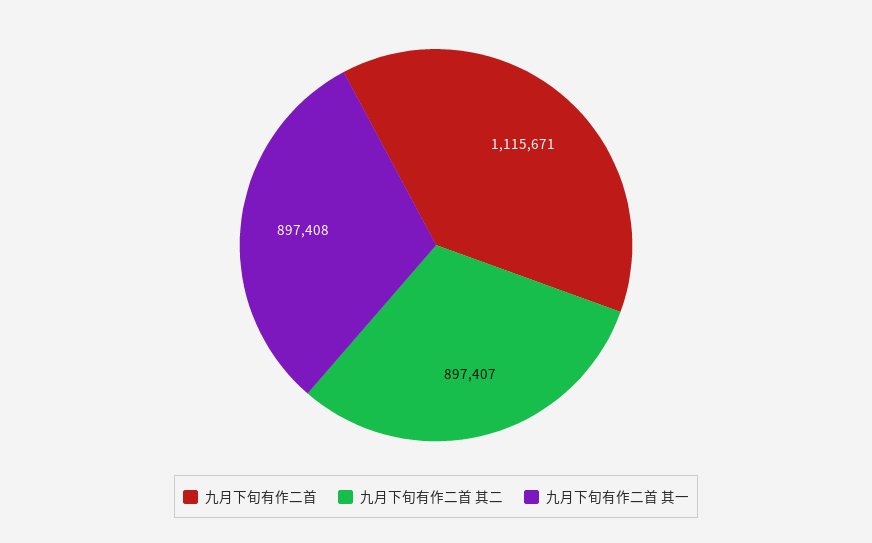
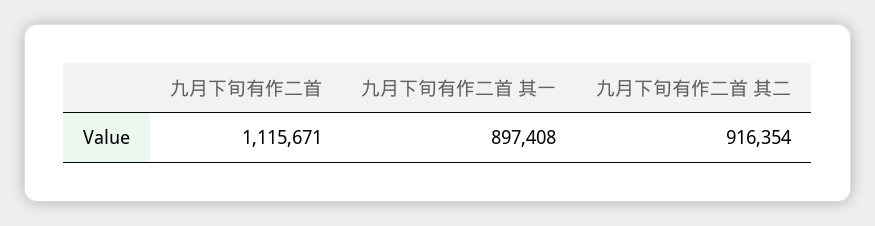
  {
    "九月下旬有作二首": 1115671,
-   "九月下旬有作二首 其二": 897407,
+   "九月下旬有作二首 其二": 916354,
    "九月下旬有作二首 其一": 897408
  }

